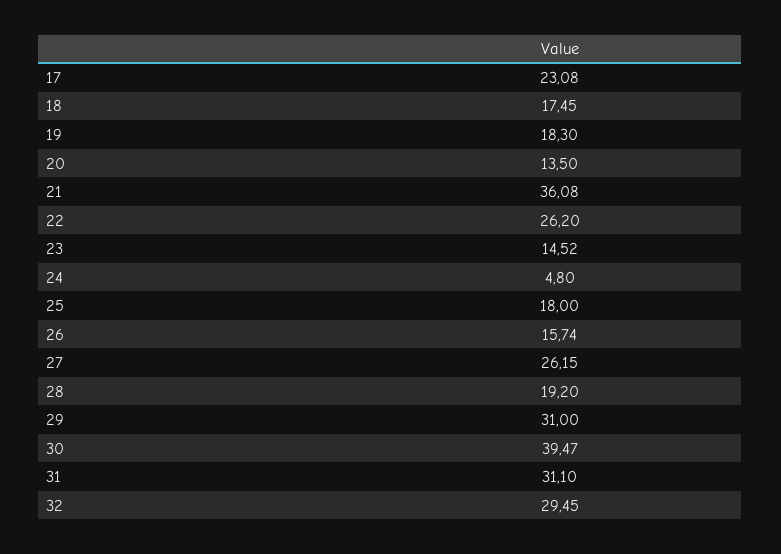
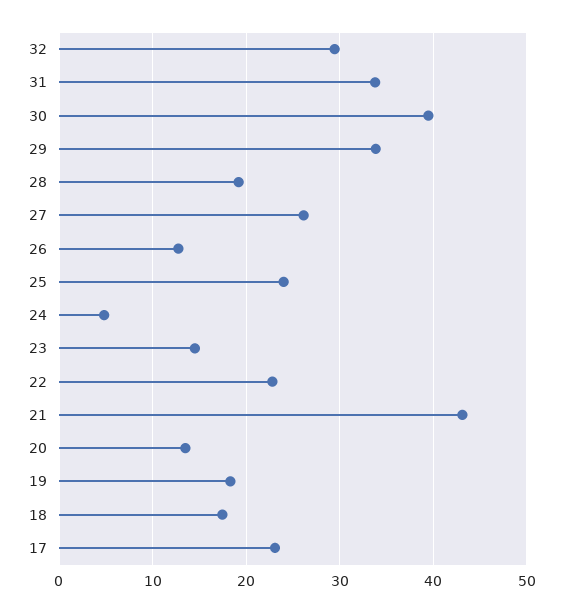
  {
    "17": 23.08,
    "18": 17.45,
    "19": 18.3,
    "20": 13.5,
-   "21": 36.08,
+   "21": 43,
-   "22": 26.2,
+   "22": 23,
    "23": 14.52,
    "24": 4.8,
-   "25": 18,
+   "25": 24,
-   "26": 15.74,
+   "26": 13,
    "27": 26.15,
    "28": 19.2,
-   "29": 31,
+   "29": 34,
    "30": 39.47,
-   "31": 31.1,
+   "31": 34,
    "32": 29.45
  }

